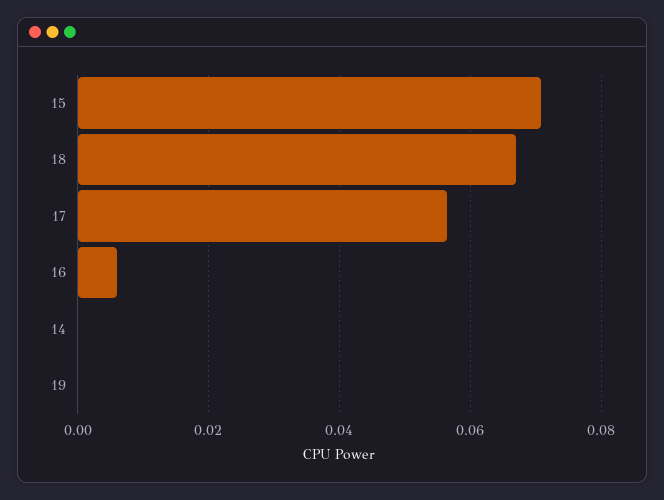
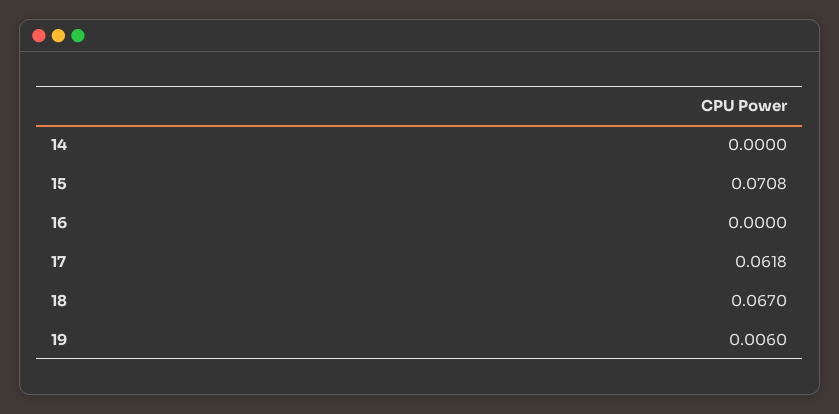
  {
    "15": 0.0708,
    "18": 0.067,
-   "17": 0.056,
+   "17": 0.0618,
-   "16": 0.006,
+   "16": 0,
    "14": 0,
-   "19": 0
+   "19": 0.006
  }

